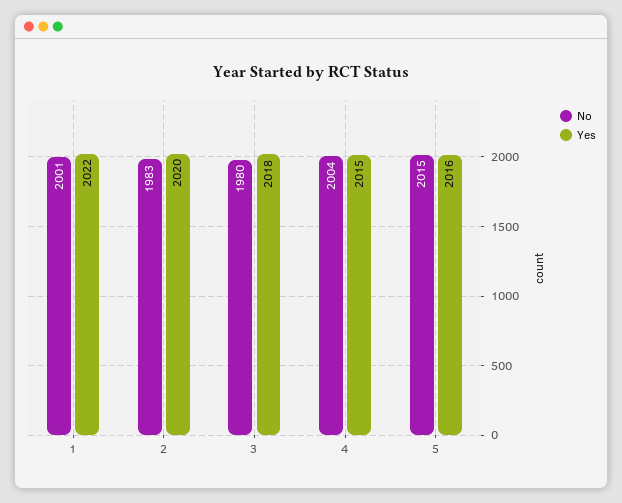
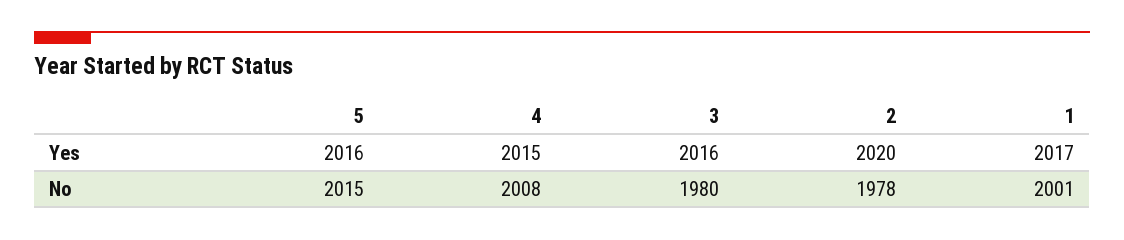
  {
    "No": {
      "1": 2001,
-     "2": 1983,
+     "2": 1978,
      "3": 1980,
-     "4": 2004,
+     "4": 2008,
      "5": 2015
    },
    "Yes": {
-     "1": 2022,
+     "1": 2017,
      "2": 2020,
-     "3": 2018,
+     "3": 2016,
      "4": 2015,
      "5": 2016
    }
  }

